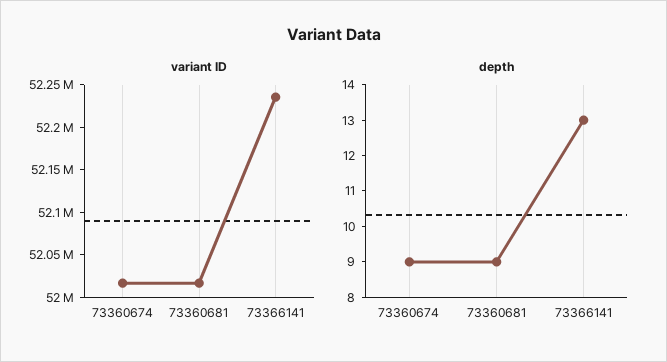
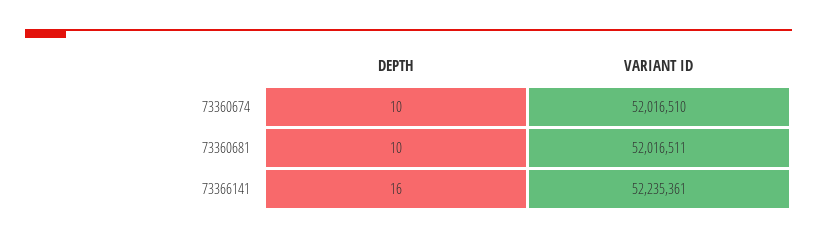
  {
    "variant ID": {
      "73360674": 52016510,
      "73360681": 52016511,
      "73366141": 52235361
    },
    "depth": {
-     "73360674": 9,
+     "73360674": 10,
-     "73360681": 9,
+     "73360681": 10,
-     "73366141": 13
+     "73366141": 16
    }
  }

